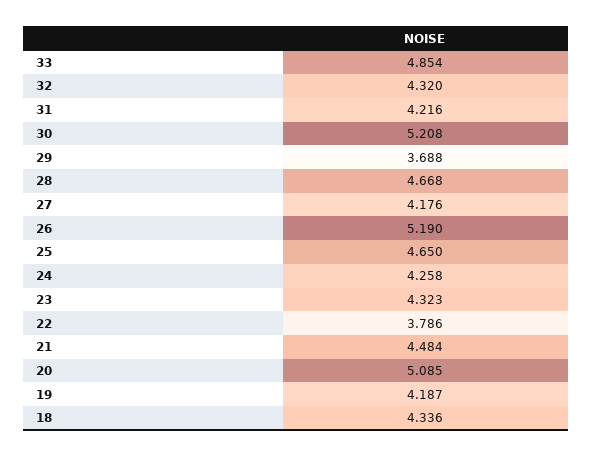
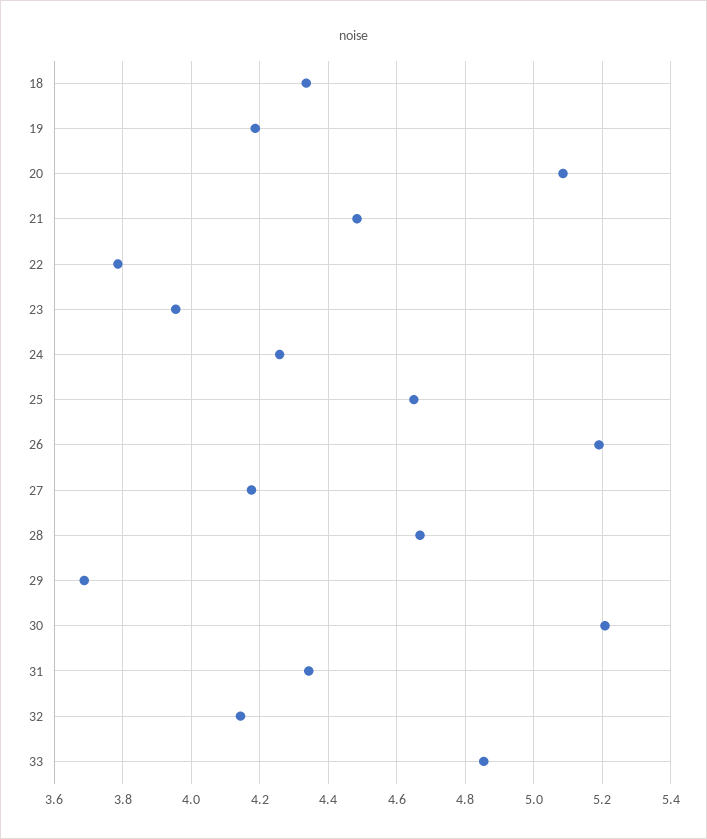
  {
    "33": 4.854,
-   "32": 4.32,
+   "32": 4.14,
-   "31": 4.216,
+   "31": 4.34,
    "30": 5.208,
    "29": 3.688,
    "28": 4.668,
    "27": 4.176,
    "26": 5.19,
    "25": 4.65,
    "24": 4.258,
-   "23": 4.323,
+   "23": 3.96,
    "22": 3.786,
    "21": 4.484,
    "20": 5.085,
    "19": 4.187,
    "18": 4.336
  }

